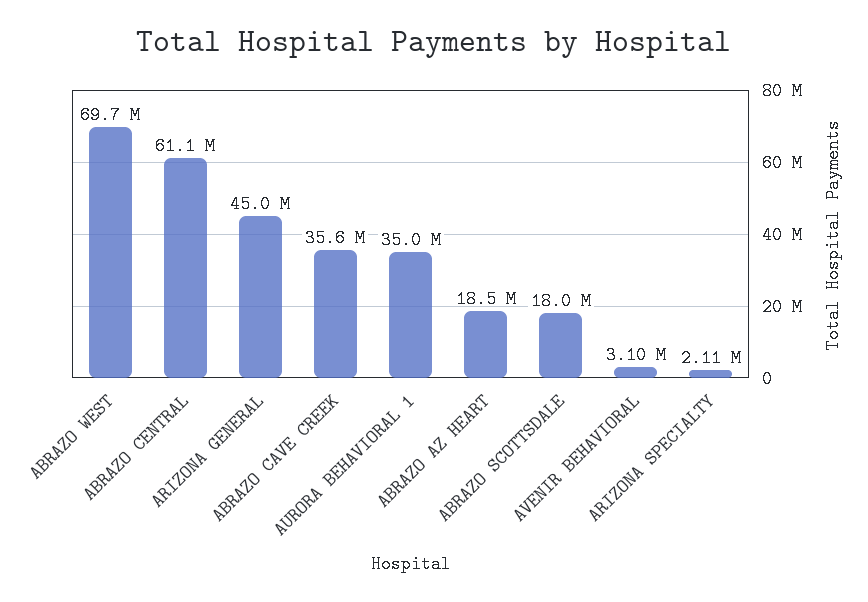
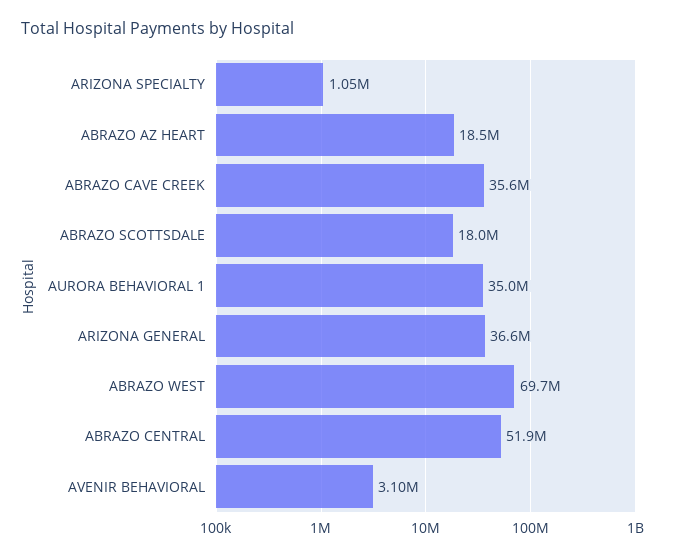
  {
    "ABRAZO WEST": 69700000,
-   "ABRAZO CENTRAL": 61100000,
+   "ABRAZO CENTRAL": 51900000,
-   "ARIZONA GENERAL": 45000000,
+   "ARIZONA GENERAL": 36600000,
    "ABRAZO CAVE CREEK": 35600000,
    "AURORA BEHAVIORAL 1": 35000000,
    "ABRAZO AZ HEART": 18500000,
    "ABRAZO SCOTTSDALE": 18000000,
    "AVENIR BEHAVIORAL": 3100000,
-   "ARIZONA SPECIALTY": 2110000
+   "ARIZONA SPECIALTY": 1050000
  }

